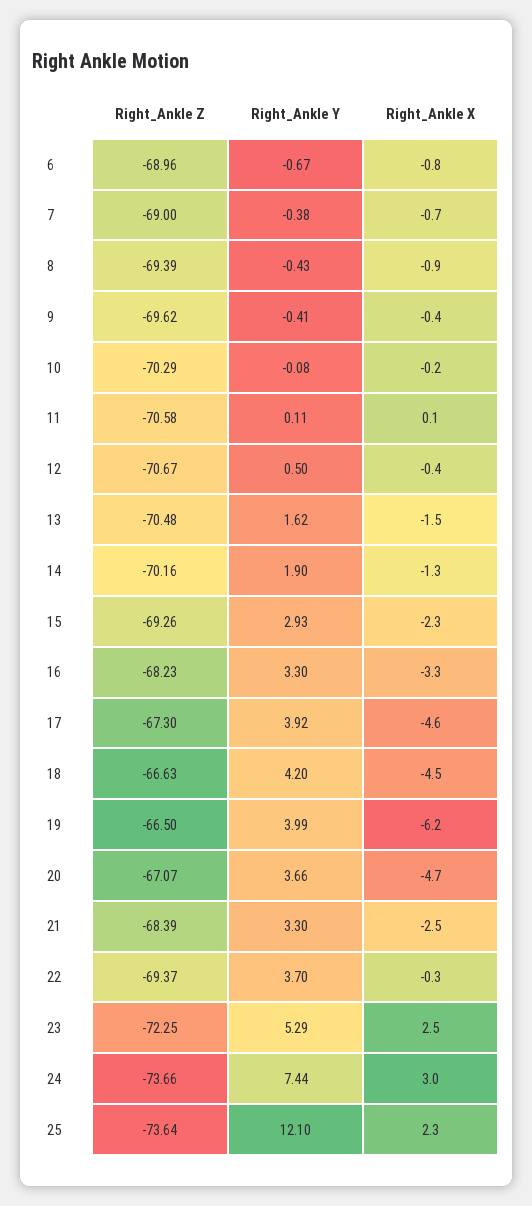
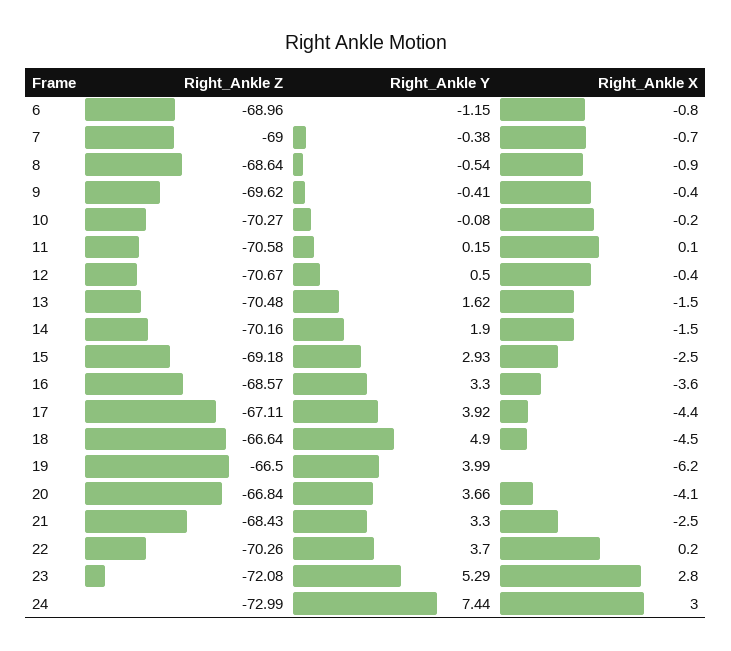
  {
    "Right_Ankle Z": {
      "6": -68.96,
      "7": -69,
-     "8": -69.39,
+     "8": -68.64,
      "9": -69.62,
-     "10": -70.29,
+     "10": -70.27,
      "11": -70.58,
      "12": -70.67,
      "13": -70.48,
      "14": -70.16,
-     "15": -69.26,
+     "15": -69.18,
-     "16": -68.23,
+     "16": -68.57,
-     "17": -67.3,
+     "17": -67.11,
-     "18": -66.63,
+     "18": -66.64,
      "19": -66.5,
-     "20": -67.07,
+     "20": -66.84,
-     "21": -68.39,
+     "21": -68.43,
-     "22": -69.37,
+     "22": -70.26,
-     "23": -72.25,
+     "23": -72.08,
-     "24": -73.66,
+     "24": -72.99
-     "25": -73.64
    },
    "Right_Ankle Y": {
-     "6": -0.67,
+     "6": -1.15,
      "7": -0.38,
-     "8": -0.43,
+     "8": -0.54,
      "9": -0.41,
      "10": -0.08,
-     "11": 0.11,
+     "11": 0.15,
      "12": 0.5,
      "13": 1.62,
      "14": 1.9,
      "15": 2.93,
      "16": 3.3,
      "17": 3.92,
-     "18": 4.2,
+     "18": 4.9,
      "19": 3.99,
      "20": 3.66,
      "21": 3.3,
      "22": 3.7,
      "23": 5.29,
-     "24": 7.44,
+     "24": 7.44
-     "25": 12.1
    },
    "Right_Ankle X": {
      "6": -0.8,
      "7": -0.7,
      "8": -0.9,
      "9": -0.4,
      "10": -0.2,
      "11": 0.1,
      "12": -0.4,
      "13": -1.5,
-     "14": -1.3,
+     "14": -1.5,
-     "15": -2.3,
+     "15": -2.5,
-     "16": -3.3,
+     "16": -3.6,
-     "17": -4.6,
+     "17": -4.4,
      "18": -4.5,
      "19": -6.2,
-     "20": -4.7,
+     "20": -4.1,
      "21": -2.5,
-     "22": -0.3,
+     "22": 0.2,
-     "23": 2.5,
+     "23": 2.8,
-     "24": 3,
+     "24": 3
-     "25": 2.3
    }
  }

